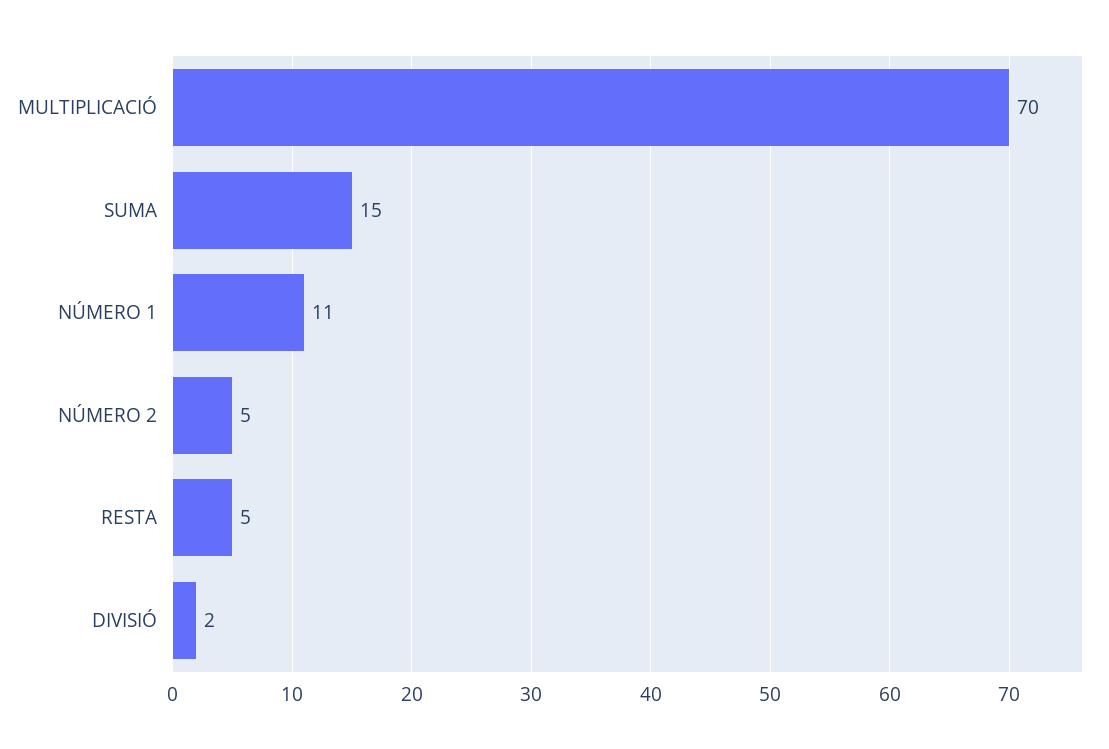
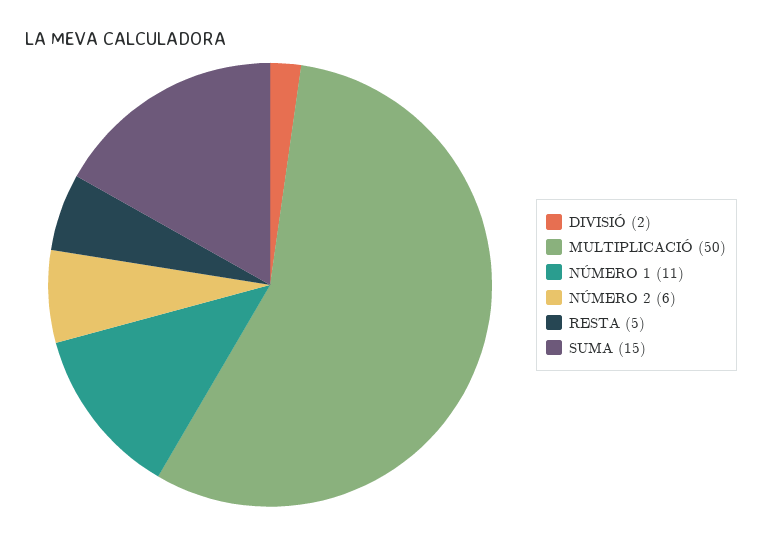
  {
-   "MULTIPLICACIÓ": 70,
+   "MULTIPLICACIÓ": 50,
    "SUMA": 15,
    "NÚMERO 1": 11,
-   "NÚMERO 2": 5,
+   "NÚMERO 2": 6,
    "RESTA": 5,
    "DIVISIÓ": 2
  }

